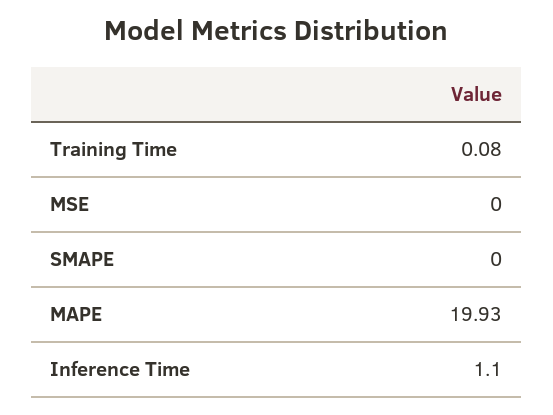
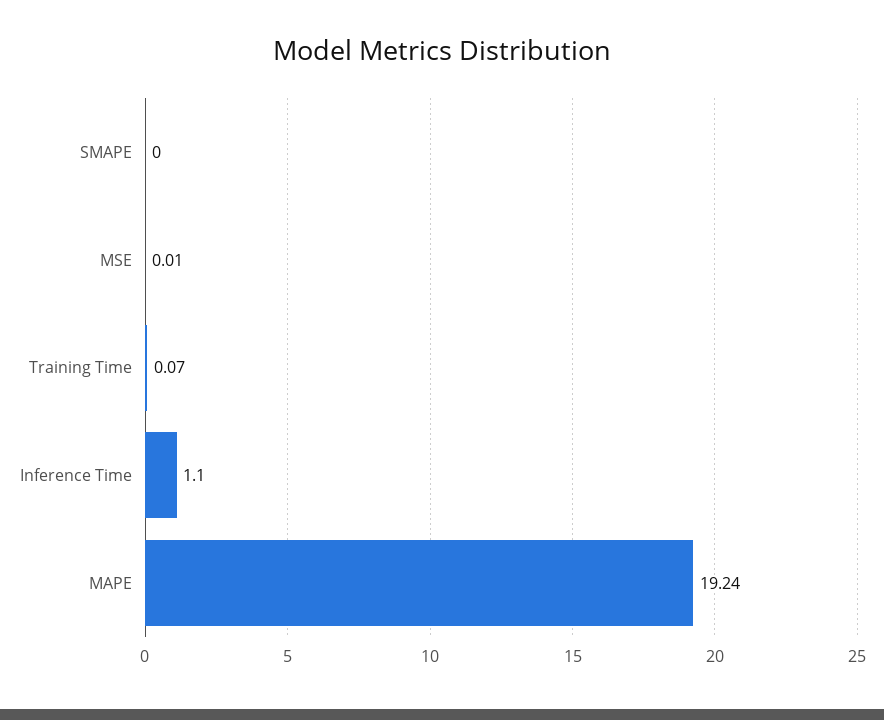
  {
-   "Training Time": 0.08,
+   "Training Time": 0.07,
-   "MSE": 0,
+   "MSE": 0.01,
    "SMAPE": 0,
-   "MAPE": 19.93,
+   "MAPE": 19.24,
    "Inference Time": 1.1
  }

